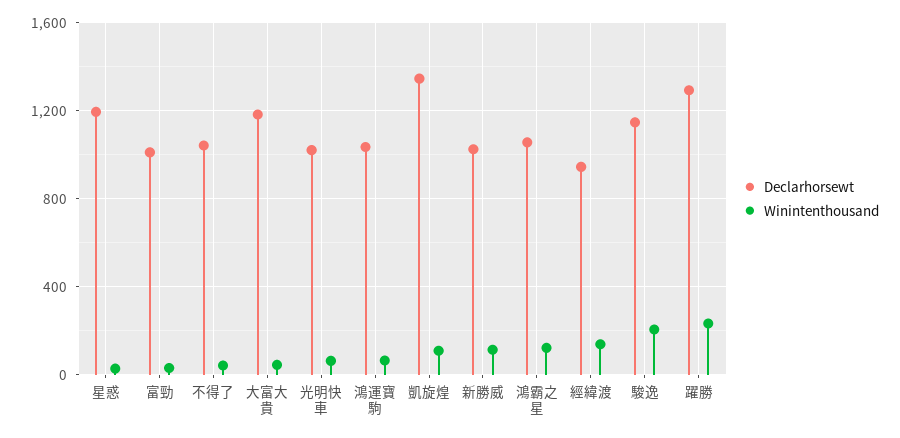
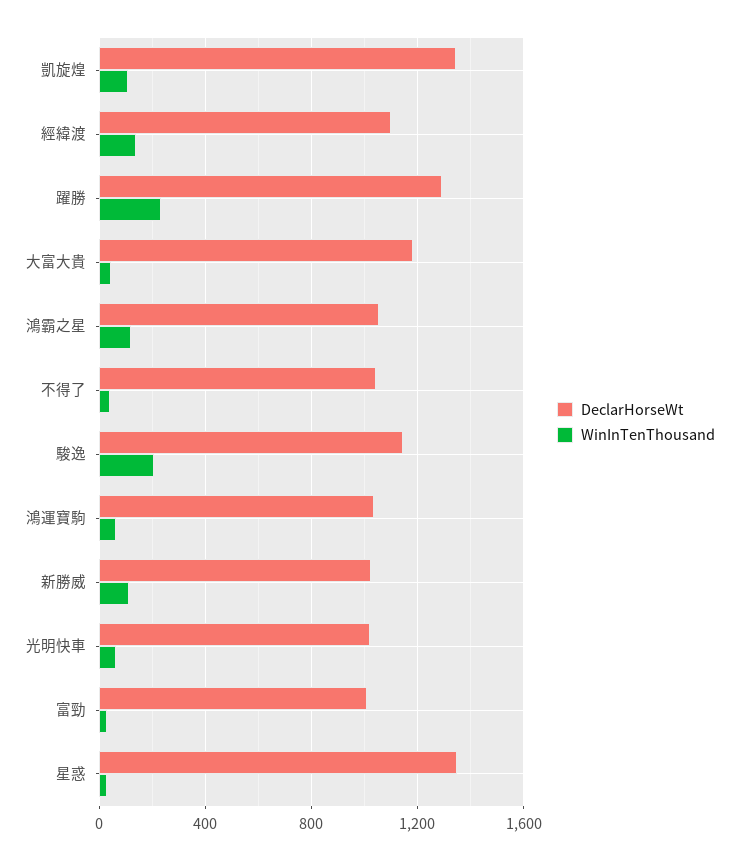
  {
    "Declarhorsewt": {
-     "星惑": 1200,
+     "星惑": 1350,
      "富勁": 1000,
      "不得了": 1050,
      "大富大貴": 1200,
      "光明快車": 1000,
      "鴻運寶駒": 1050,
      "凱旋煌": 1350,
      "新勝威": 1050,
      "鴻霸之星": 1050,
-     "經緯渡": 950,
+     "經緯渡": 1100,
      "駿逸": 1150,
      "躍勝": 1300
    },
    "Winintenthousand": {
      "星惑": 50,
      "富勁": 50,
      "不得了": 50,
      "大富大貴": 50,
      "光明快車": 50,
      "鴻運寶駒": 50,
      "凱旋煌": 100,
      "新勝威": 100,
      "鴻霸之星": 100,
      "經緯渡": 150,
      "駿逸": 200,
      "躍勝": 250
    }
  }

